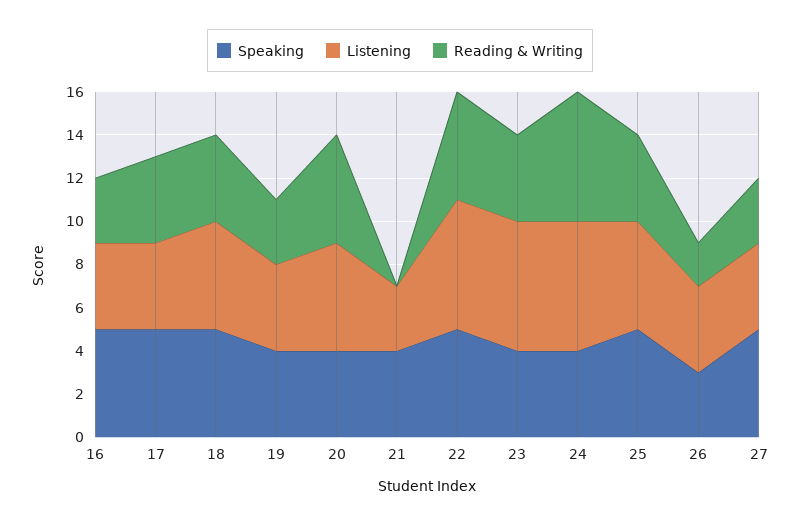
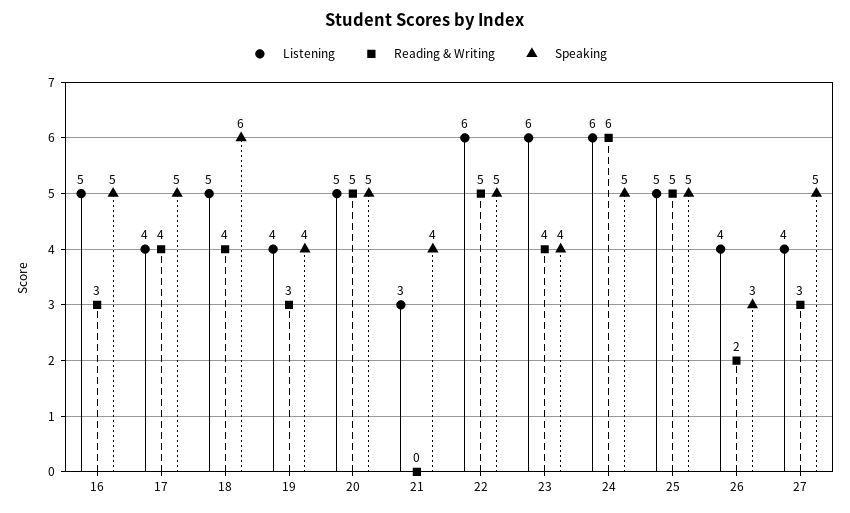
  {
    "Speaking": {
      "16": 5,
      "17": 5,
-     "18": 5,
+     "18": 6,
      "19": 4,
-     "20": 4,
+     "20": 5,
      "21": 4,
      "22": 5,
      "23": 4,
-     "24": 4,
+     "24": 5,
      "25": 5,
      "26": 3,
      "27": 5
    },
    "Listening": {
-     "16": 4,
+     "16": 5,
      "17": 4,
      "18": 5,
      "19": 4,
      "20": 5,
      "21": 3,
      "22": 6,
      "23": 6,
      "24": 6,
      "25": 5,
      "26": 4,
      "27": 4
    },
    "Reading & Writing": {
      "16": 3,
      "17": 4,
      "18": 4,
      "19": 3,
      "20": 5,
      "21": 0,
      "22": 5,
      "23": 4,
      "24": 6,
-     "25": 4,
+     "25": 5,
      "26": 2,
      "27": 3
    }
  }

